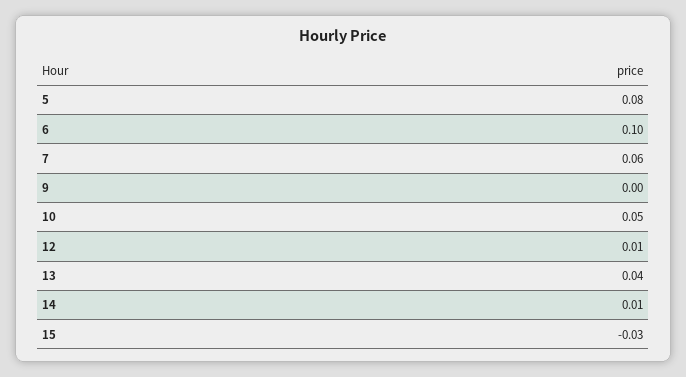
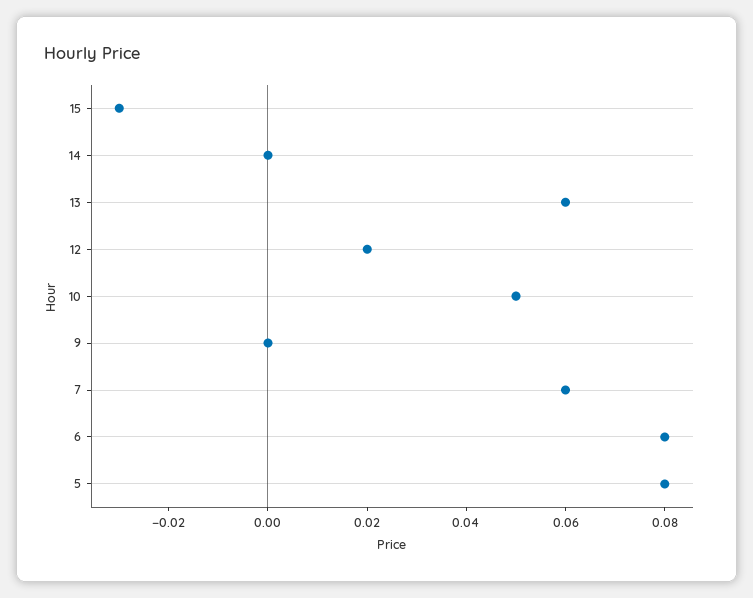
  {
    "5": 0.08,
-   "6": 0.1,
+   "6": 0.08,
    "7": 0.06,
    "9": 0,
    "10": 0.05,
-   "12": 0.01,
+   "12": 0.02,
-   "13": 0.04,
+   "13": 0.06,
-   "14": 0.01,
+   "14": 0,
    "15": -0.03
  }

